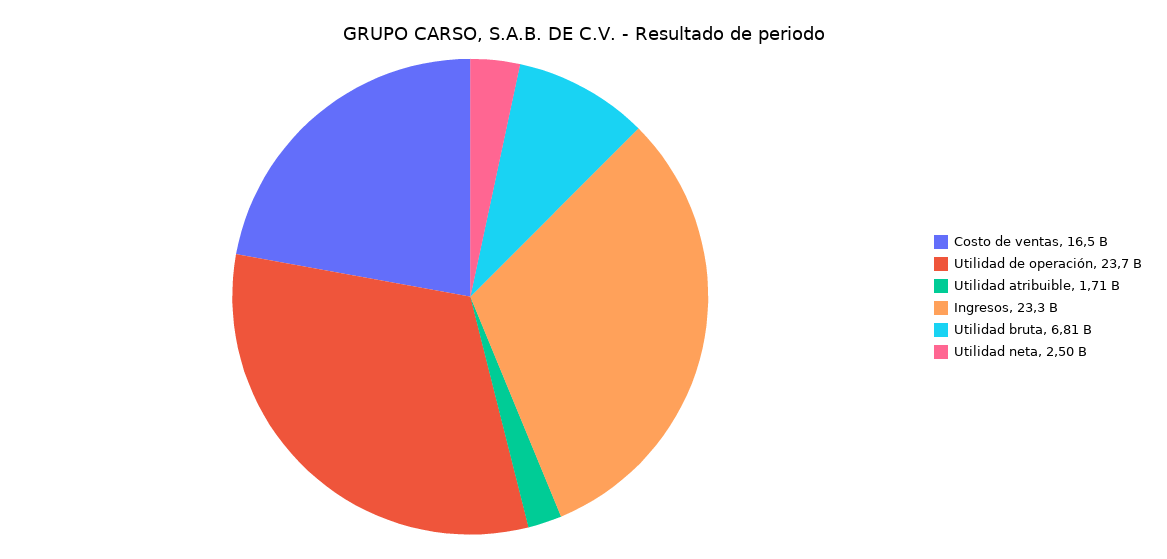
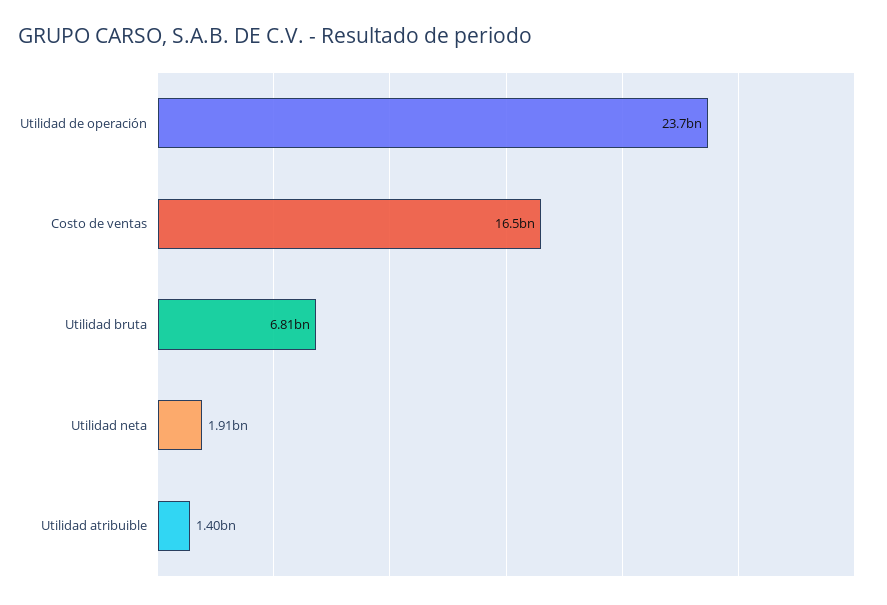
  {
    "Costo de ventas": 16500000000,
    "Utilidad de operación": 23700000000,
-   "Utilidad atribuible": 1710000000,
+   "Utilidad atribuible": 1400000000,
-   "Ingresos": 23300000000,
    "Utilidad bruta": 6810000000,
-   "Utilidad neta": 2500000000
+   "Utilidad neta": 1910000000
  }

